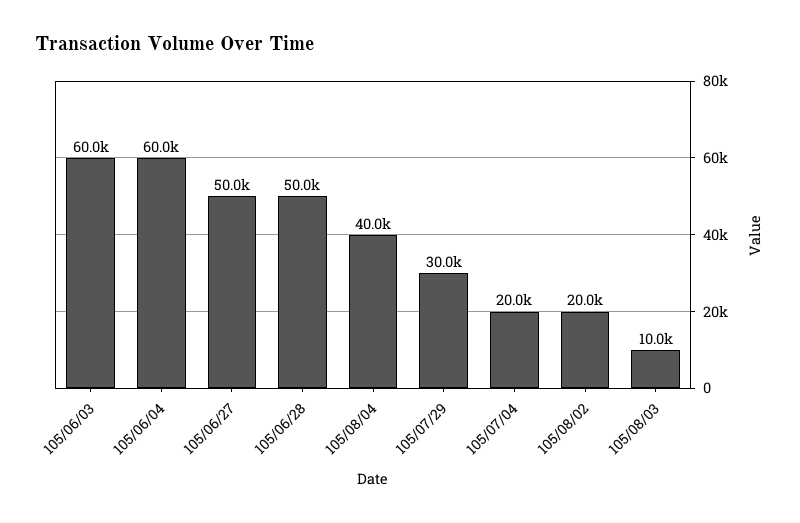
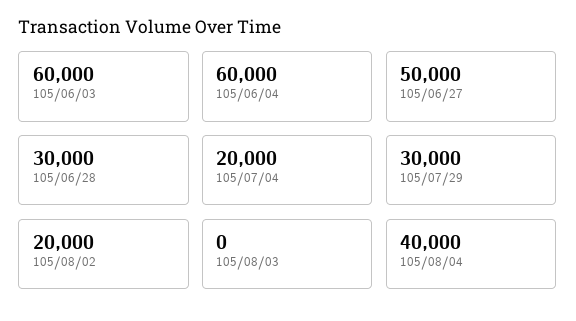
  {
    "105/06/03": 60000,
    "105/06/04": 60000,
    "105/06/27": 50000,
-   "105/06/28": 50000,
+   "105/06/28": 30000,
    "105/08/04": 40000,
    "105/07/29": 30000,
    "105/07/04": 20000,
    "105/08/02": 20000,
-   "105/08/03": 10000
+   "105/08/03": 0
  }

